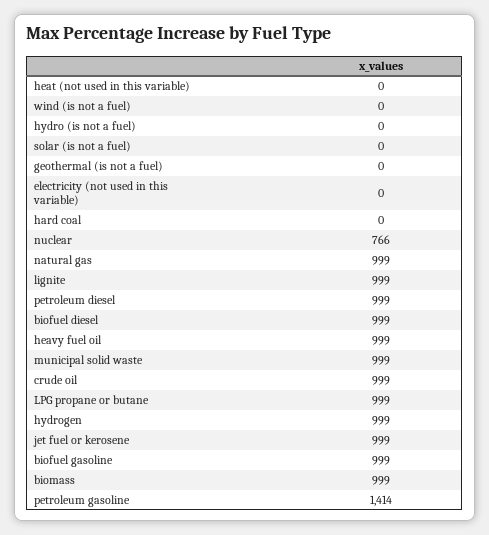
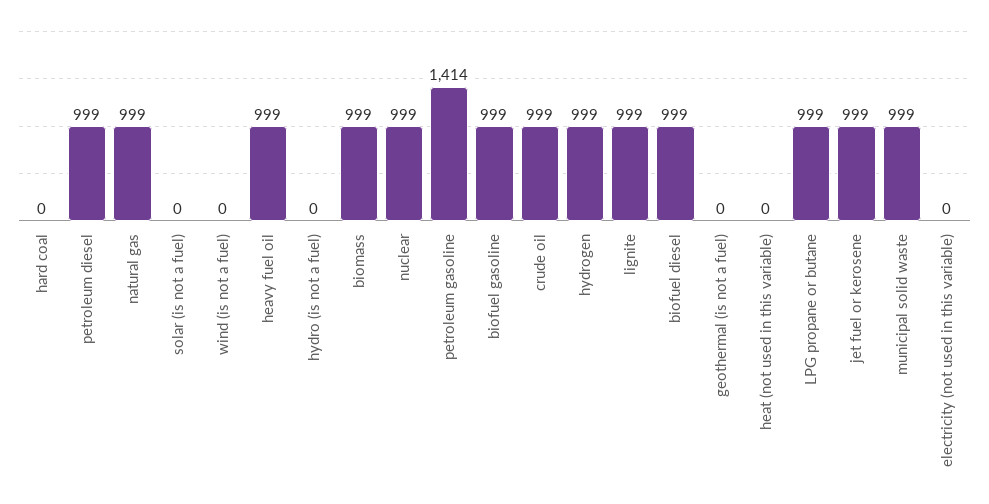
  {
    "heat (not used in this variable)": 0,
    "wind (is not a fuel)": 0,
    "hydro (is not a fuel)": 0,
    "solar (is not a fuel)": 0,
    "geothermal (is not a fuel)": 0,
    "electricity (not used in this variable)": 0,
    "hard coal": 0,
-   "nuclear": 766,
+   "nuclear": 999,
    "natural gas": 999,
    "lignite": 999,
    "petroleum diesel": 999,
    "biofuel diesel": 999,
    "heavy fuel oil": 999,
    "municipal solid waste": 999,
    "crude oil": 999,
    "LPG propane or butane": 999,
    "hydrogen": 999,
    "jet fuel or kerosene": 999,
    "biofuel gasoline": 999,
    "biomass": 999,
    "petroleum gasoline": 1414
  }

